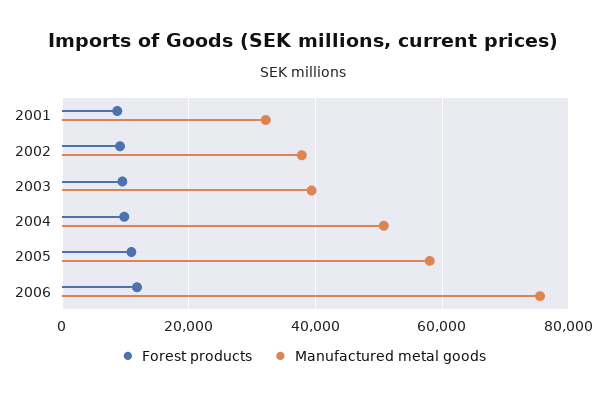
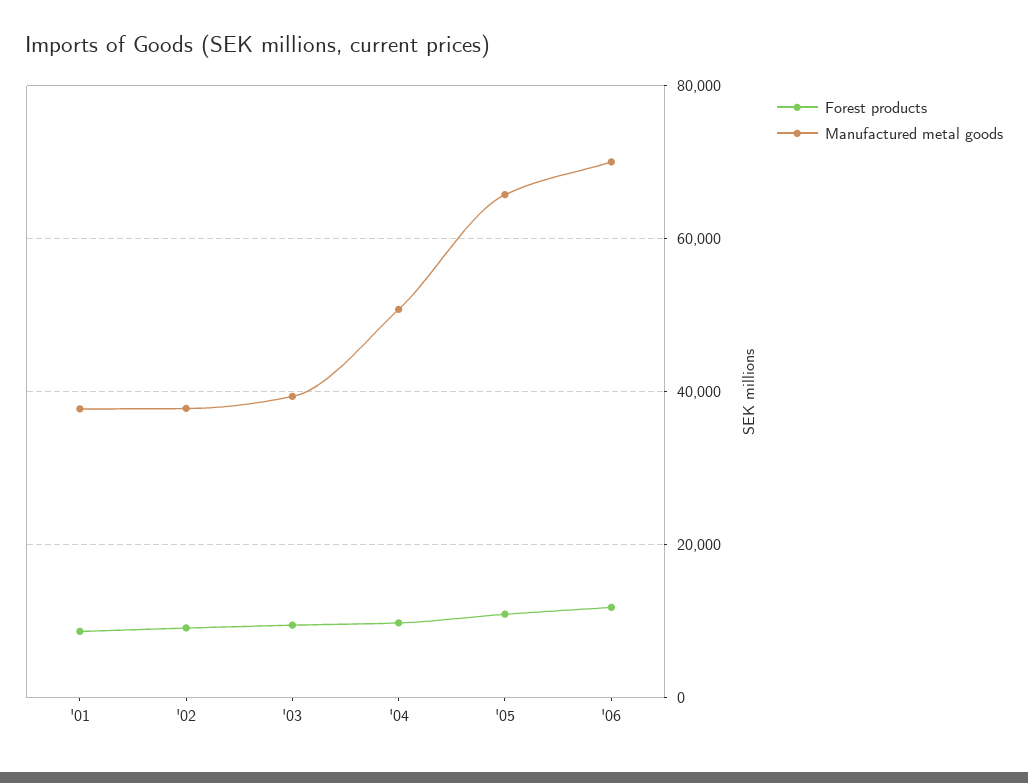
  {
    "Forest products": {
      "2001": 8000,
      "2002": 10000,
      "2003": 10000,
      "2004": 10000,
      "2005": 10000,
      "2006": 12000
    },
    "Manufactured metal goods": {
-     "2001": 32000,
+     "2001": 38000,
      "2002": 38000,
      "2003": 40000,
      "2004": 50000,
-     "2005": 58000,
+     "2005": 66000,
-     "2006": 76000
+     "2006": 70000
    }
  }

